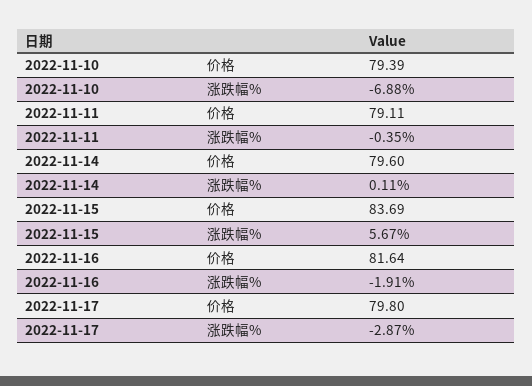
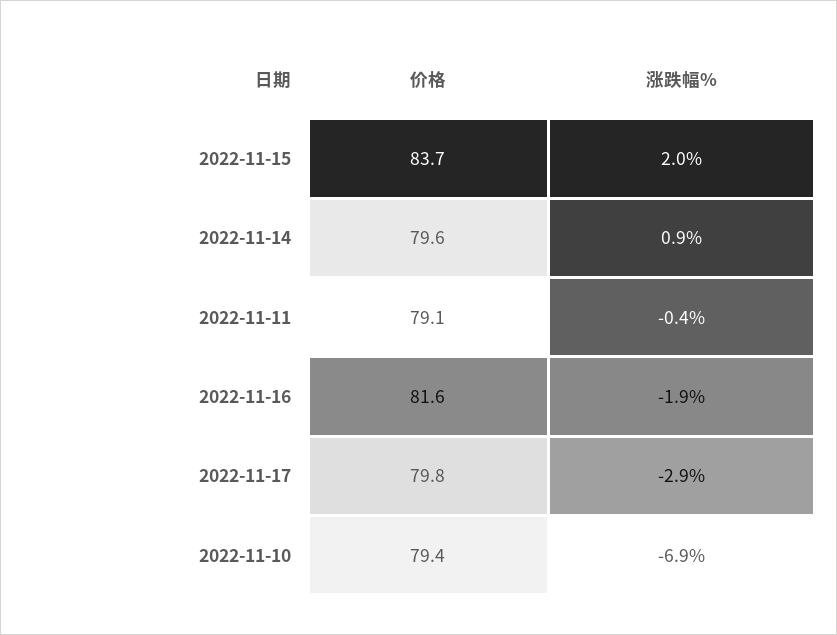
  {
    "2022-11-10": {
      "价格": 79.39,
      "涨跌幅%": -6.88
    },
    "2022-11-11": {
      "价格": 79.11,
      "涨跌幅%": -0.35
    },
    "2022-11-14": {
      "价格": 79.6,
-     "涨跌幅%": 0.11
+     "涨跌幅%": 0.9
    },
    "2022-11-15": {
      "价格": 83.69,
-     "涨跌幅%": 5.67
+     "涨跌幅%": 2
    },
    "2022-11-16": {
      "价格": 81.64,
      "涨跌幅%": -1.91
    },
    "2022-11-17": {
      "价格": 79.8,
      "涨跌幅%": -2.87
    }
  }

